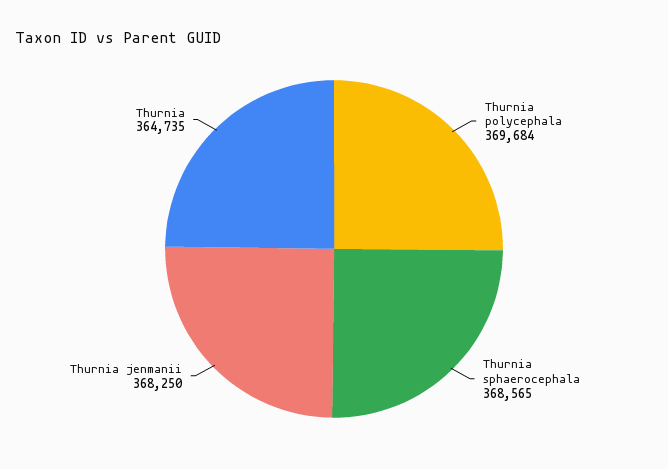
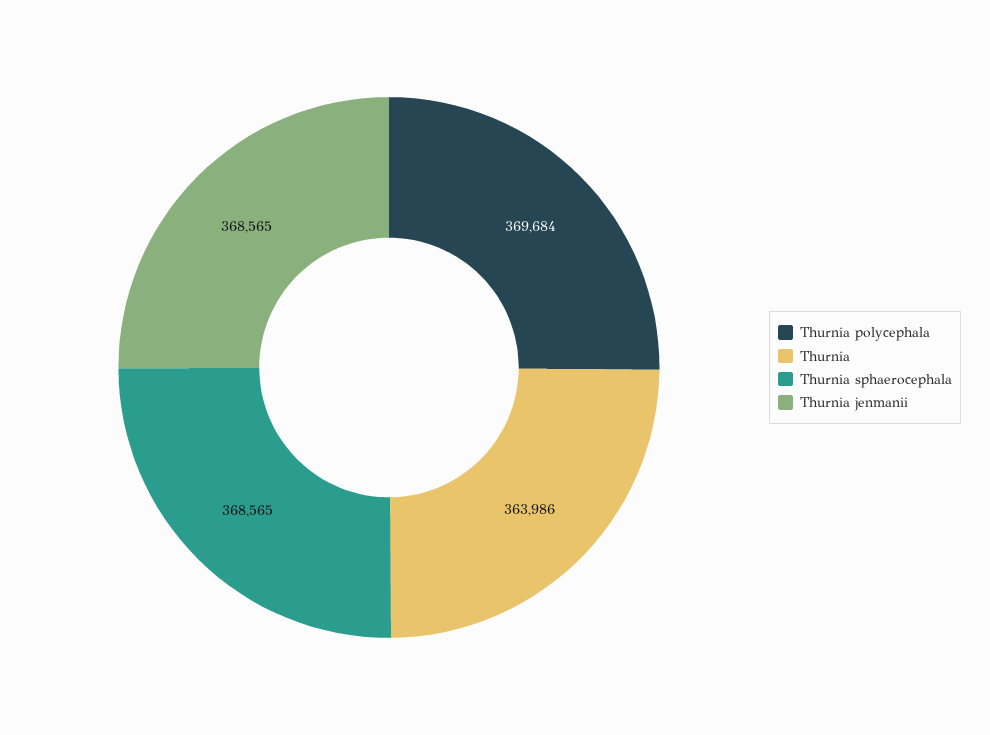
  {
    "Thurnia polycephala": 369684,
    "Thurnia sphaerocephala": 368565,
-   "Thurnia jenmanii": 368250,
+   "Thurnia jenmanii": 368565,
-   "Thurnia": 364735
+   "Thurnia": 363986
  }

